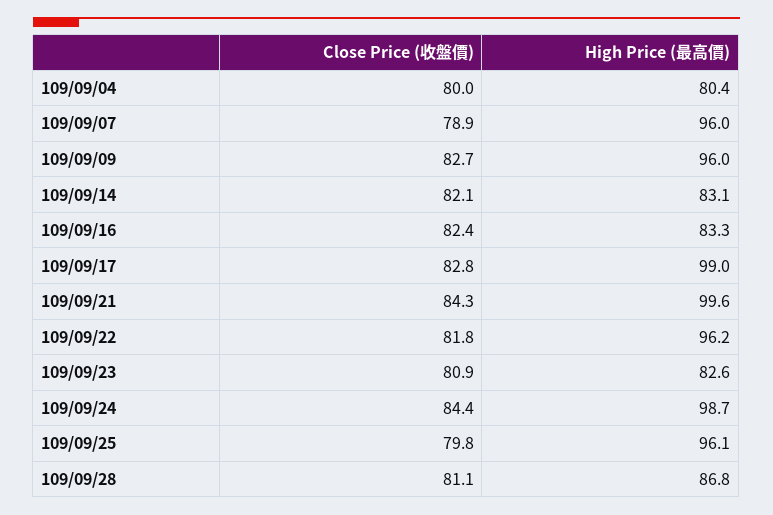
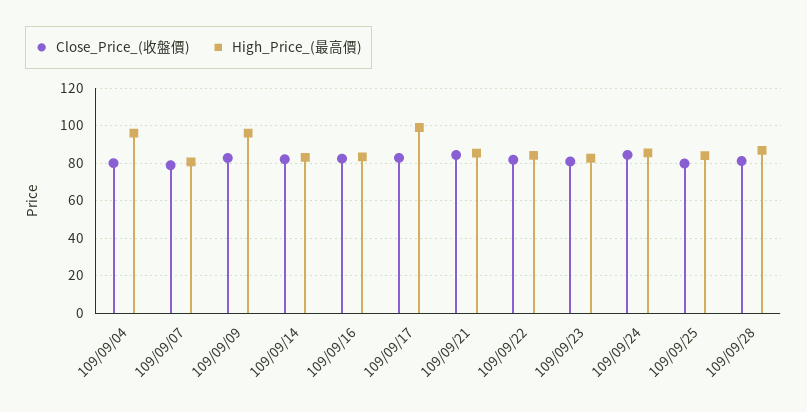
  {
    "Close Price (收盤價)": {
      "109/09/04": 80,
      "109/09/07": 78.9,
      "109/09/09": 82.7,
      "109/09/14": 82.1,
      "109/09/16": 82.4,
      "109/09/17": 82.8,
      "109/09/21": 84.3,
      "109/09/22": 81.8,
      "109/09/23": 80.9,
      "109/09/24": 84.4,
      "109/09/25": 79.8,
      "109/09/28": 81.1
    },
    "High Price (最高價)": {
-     "109/09/04": 80.4,
+     "109/09/04": 95,
-     "109/09/07": 96,
+     "109/09/07": 80,
      "109/09/09": 96,
      "109/09/14": 83.1,
      "109/09/16": 83.3,
      "109/09/17": 99,
-     "109/09/21": 99.6,
+     "109/09/21": 85,
-     "109/09/22": 96.2,
+     "109/09/22": 85,
      "109/09/23": 82.6,
-     "109/09/24": 98.7,
+     "109/09/24": 85,
-     "109/09/25": 96.1,
+     "109/09/25": 85,
      "109/09/28": 86.8
    }
  }

